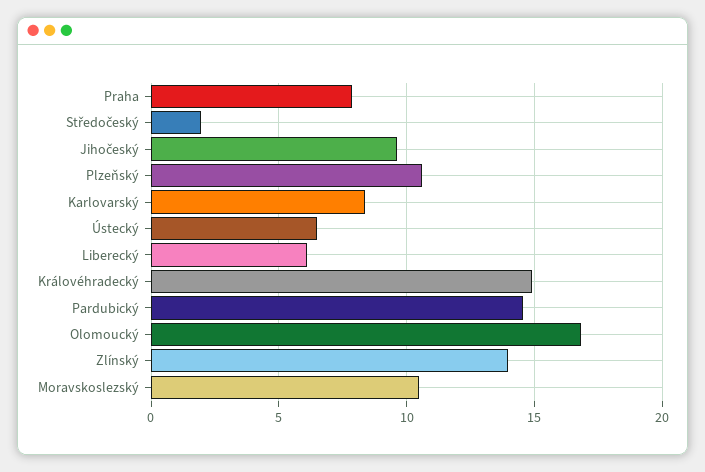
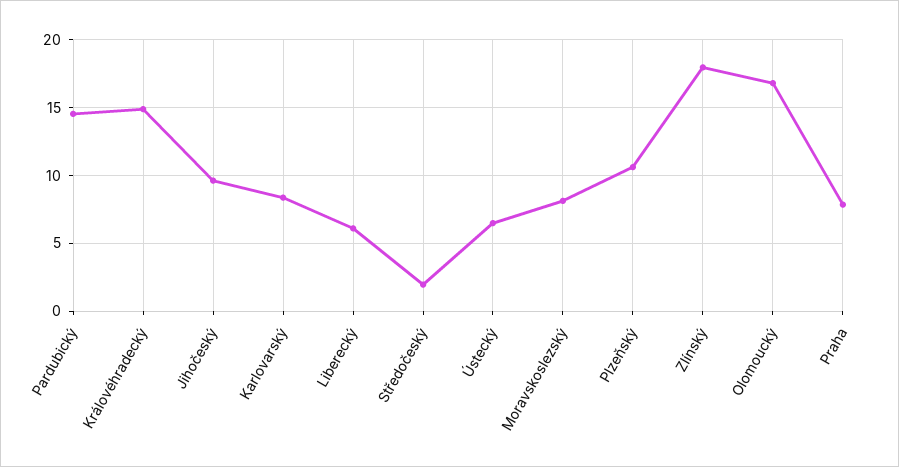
  {
    "Praha": 8,
    "Středočeský": 2,
    "Jihočeský": 9.5,
    "Plzeňský": 10.5,
    "Karlovarský": 8.5,
    "Ústecký": 6.5,
    "Liberecký": 6,
    "Královéhradecký": 15,
    "Pardubický": 14.5,
    "Olomoucký": 17,
-   "Zlínský": 14,
+   "Zlínský": 18,
-   "Moravskoslezský": 10.5
+   "Moravskoslezský": 8
  }

